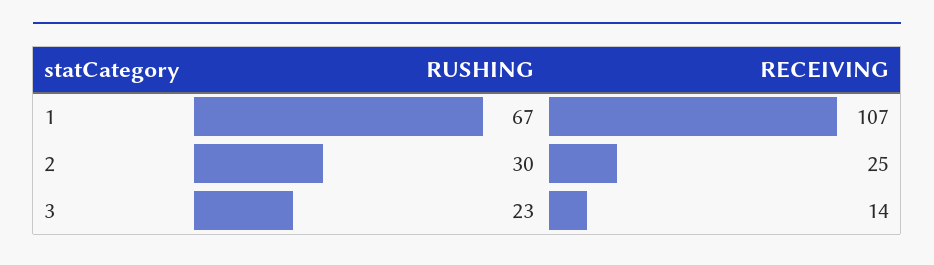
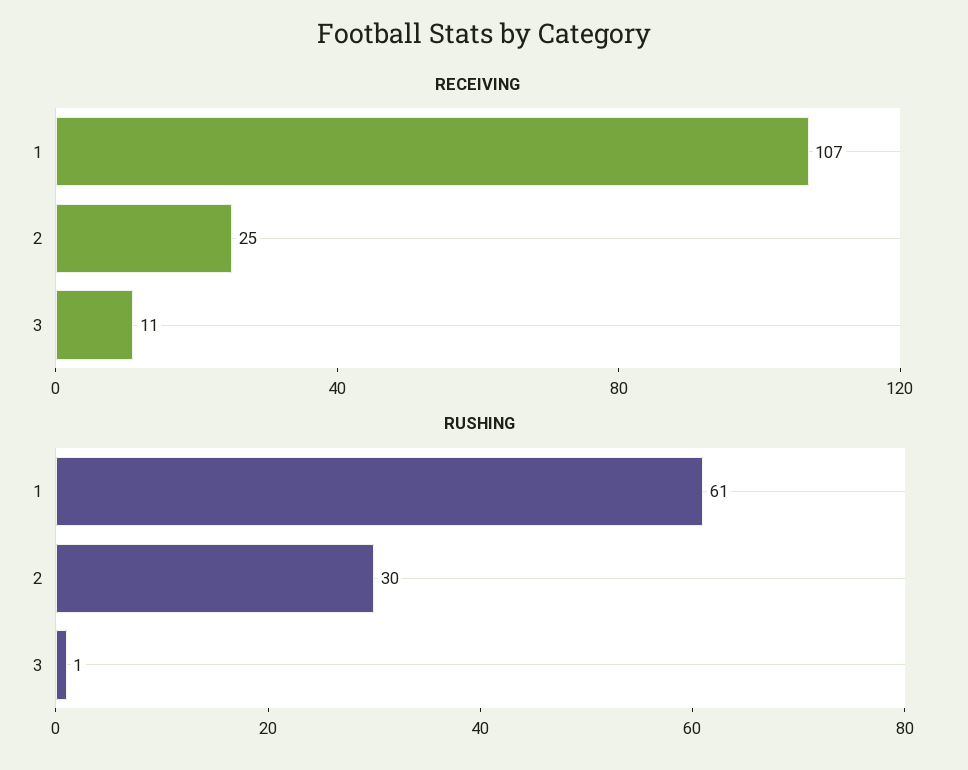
  {
    "RUSHING": {
-     "1": 67,
+     "1": 61,
      "2": 30,
-     "3": 23
+     "3": 1
    },
    "RECEIVING": {
      "1": 107,
      "2": 25,
-     "3": 14
+     "3": 11
    }
  }

